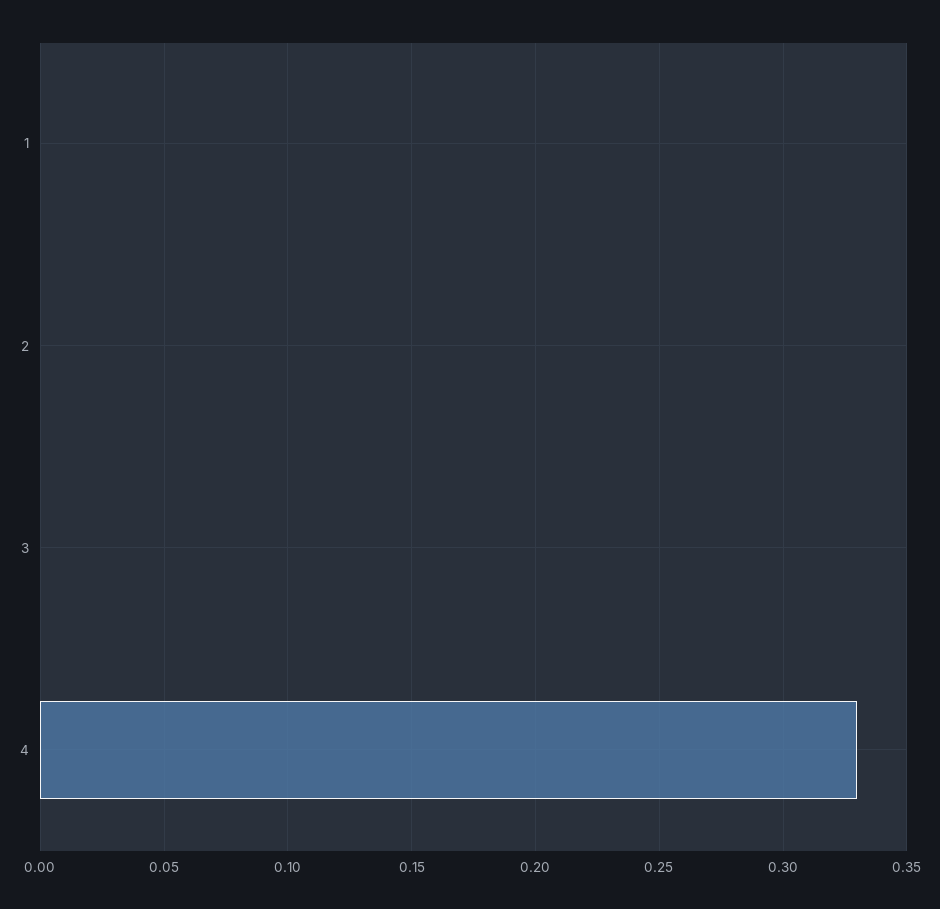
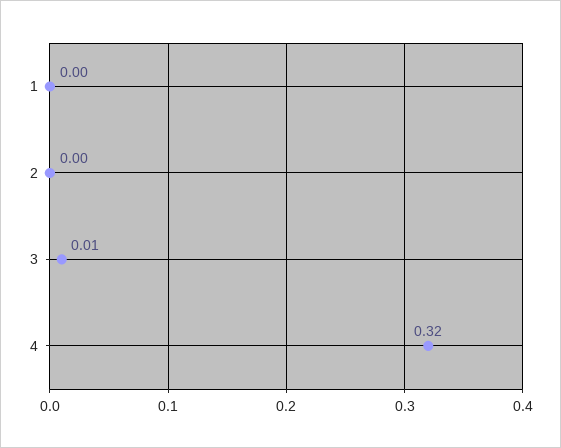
  {
    "1": 0,
    "2": 0,
-   "3": 0,
+   "3": 0.01,
-   "4": 0.33
+   "4": 0.32
  }

